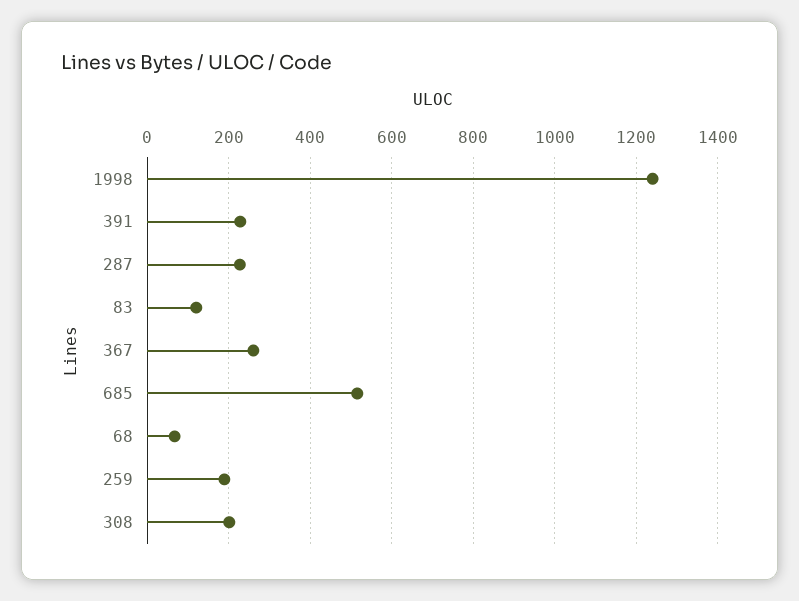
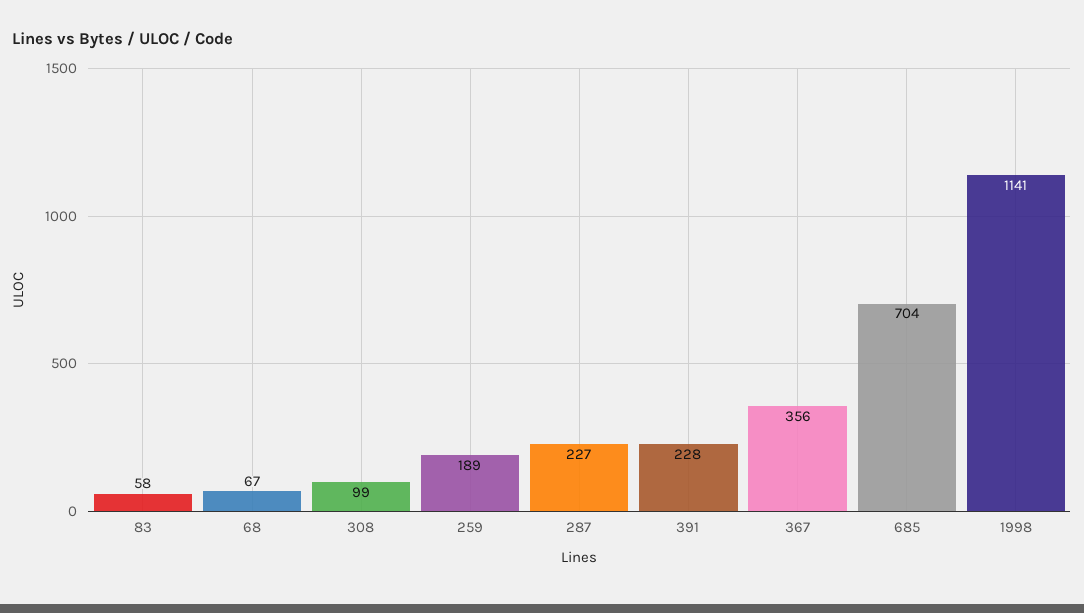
  {
-   "1998": 1240,
+   "1998": 1141,
    "391": 228,
    "287": 227,
-   "83": 120,
+   "83": 58,
-   "367": 260,
+   "367": 356,
-   "685": 520,
+   "685": 704,
    "68": 67,
    "259": 189,
-   "308": 200
+   "308": 99
  }

